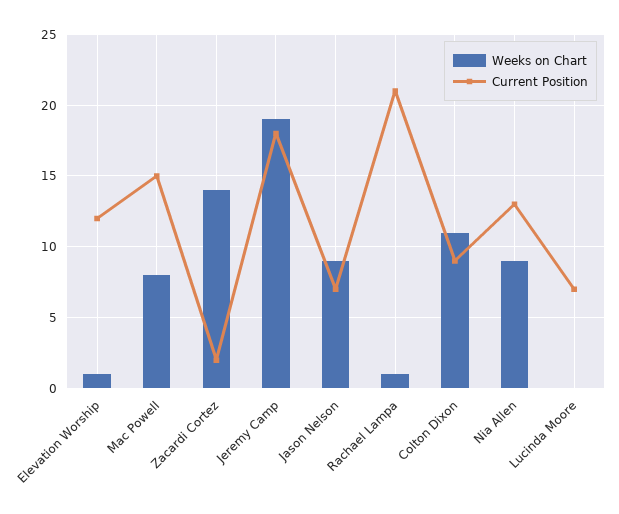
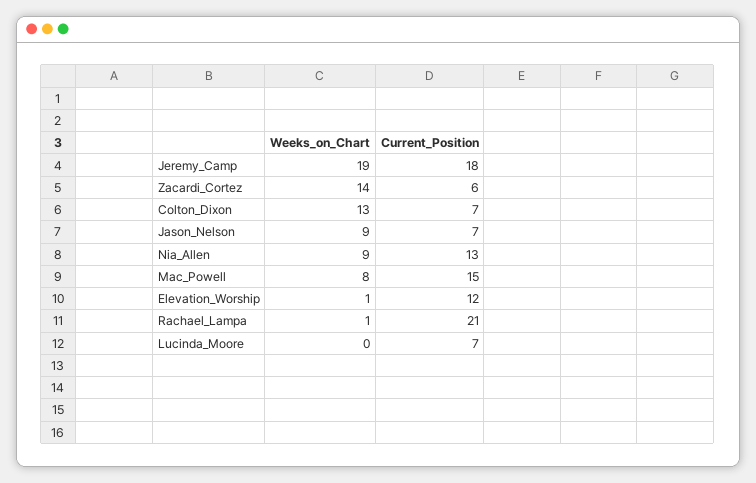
  {
    "Weeks on Chart": {
      "Elevation Worship": 1,
      "Mac Powell": 8,
      "Zacardi Cortez": 14,
      "Jeremy Camp": 19,
      "Jason Nelson": 9,
      "Rachael Lampa": 1,
-     "Colton Dixon": 11,
+     "Colton Dixon": 13,
      "Nia Allen": 9,
      "Lucinda Moore": 0
    },
    "Current Position": {
      "Elevation Worship": 12,
      "Mac Powell": 15,
-     "Zacardi Cortez": 2,
+     "Zacardi Cortez": 6,
      "Jeremy Camp": 18,
      "Jason Nelson": 7,
      "Rachael Lampa": 21,
-     "Colton Dixon": 9,
+     "Colton Dixon": 7,
      "Nia Allen": 13,
      "Lucinda Moore": 7
    }
  }

